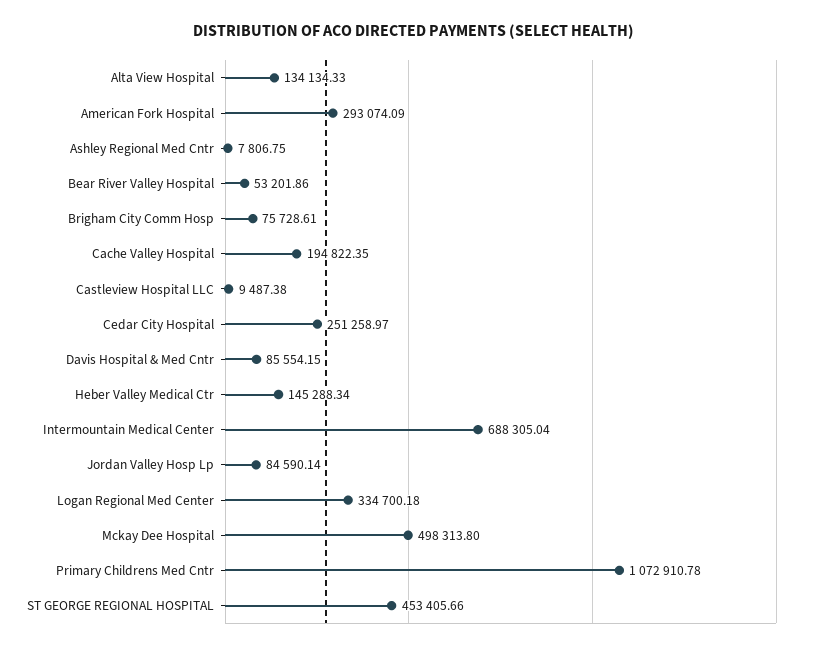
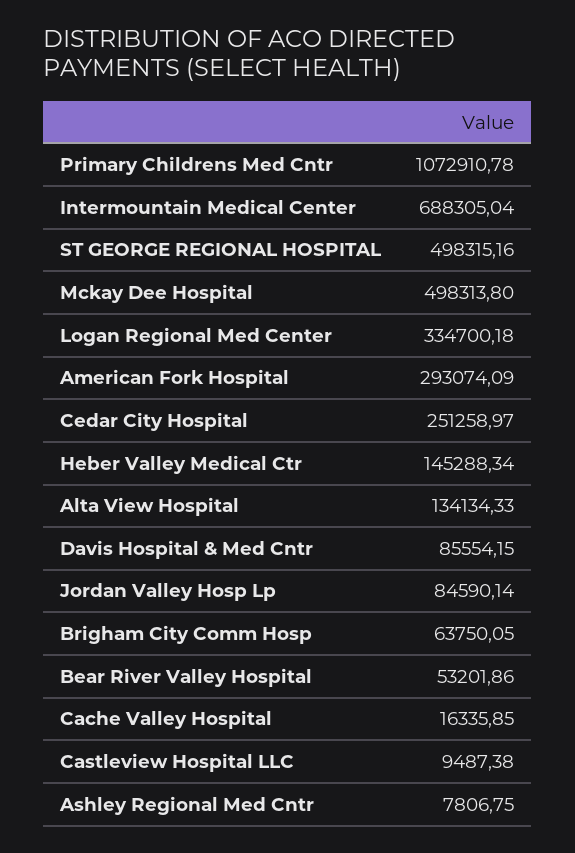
  {
    "Alta View Hospital": 134134.33,
    "American Fork Hospital": 293074.09,
    "Ashley Regional Med Cntr": 7806.75,
    "Bear River Valley Hospital": 53201.86,
-   "Brigham City Comm Hosp": 75728.61,
+   "Brigham City Comm Hosp": 63750.05,
-   "Cache Valley Hospital": 194822.35,
+   "Cache Valley Hospital": 16335.85,
    "Castleview Hospital LLC": 9487.38,
    "Cedar City Hospital": 251258.97,
    "Davis Hospital & Med Cntr": 85554.15,
    "Heber Valley Medical Ctr": 145288.34,
    "Intermountain Medical Center": 688305.04,
    "Jordan Valley Hosp Lp": 84590.14,
    "Logan Regional Med Center": 334700.18,
    "Mckay Dee Hospital": 498313.8,
    "Primary Childrens Med Cntr": 1072910.78,
-   "ST GEORGE REGIONAL HOSPITAL": 453405.66
+   "ST GEORGE REGIONAL HOSPITAL": 498315.16
  }

